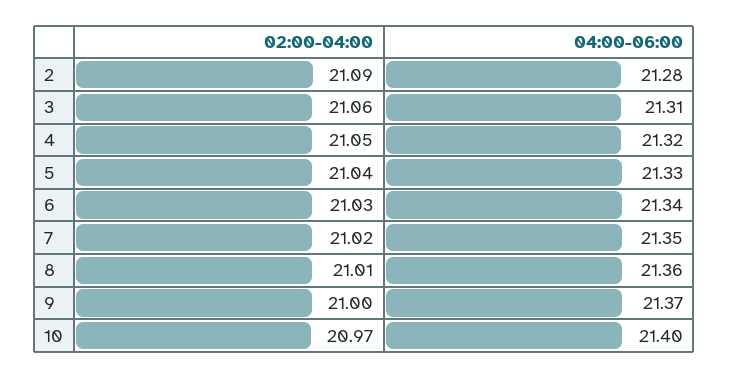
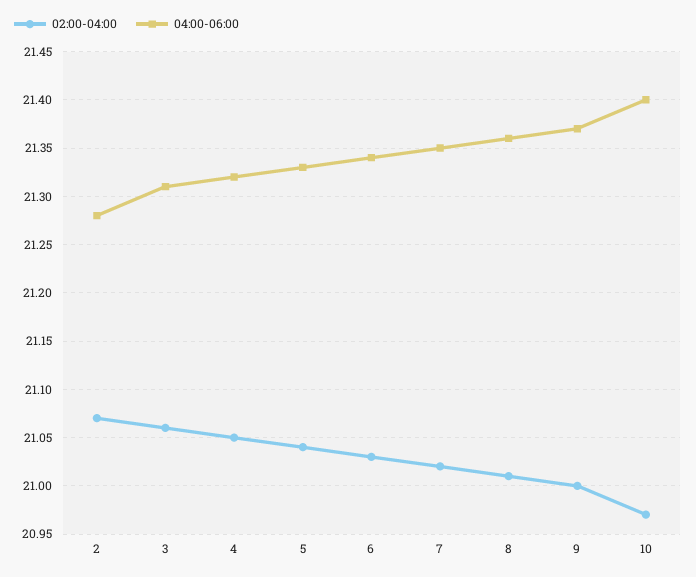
  {
    "02:00-04:00": {
-     "2": 21.09,
+     "2": 21.07,
      "3": 21.06,
      "4": 21.05,
      "5": 21.04,
      "6": 21.03,
      "7": 21.02,
      "8": 21.01,
      "9": 21,
      "10": 20.97
    },
    "04:00-06:00": {
      "2": 21.28,
      "3": 21.31,
      "4": 21.32,
      "5": 21.33,
      "6": 21.34,
      "7": 21.35,
      "8": 21.36,
      "9": 21.37,
      "10": 21.4
    }
  }

